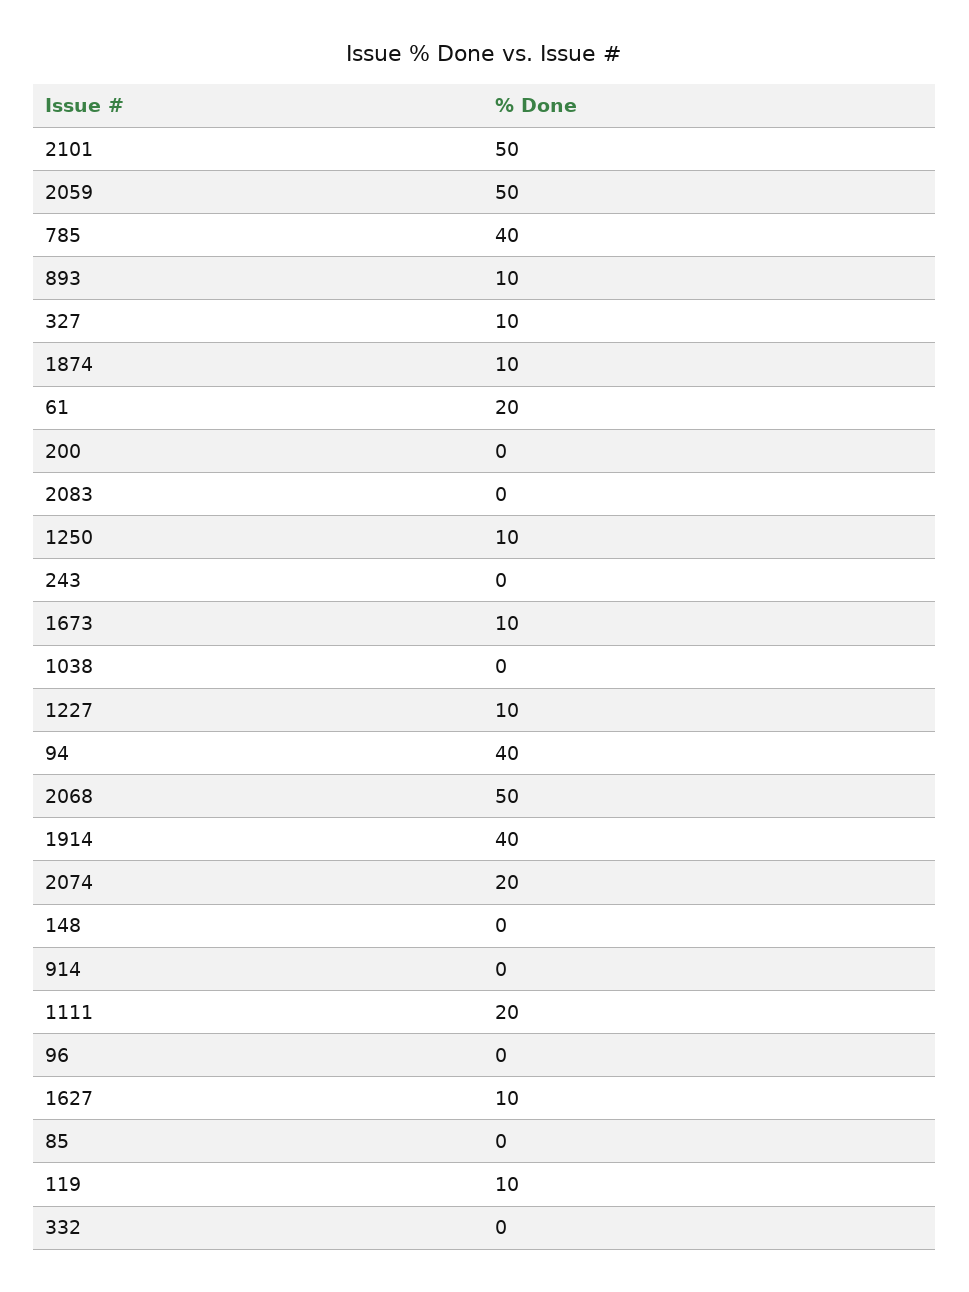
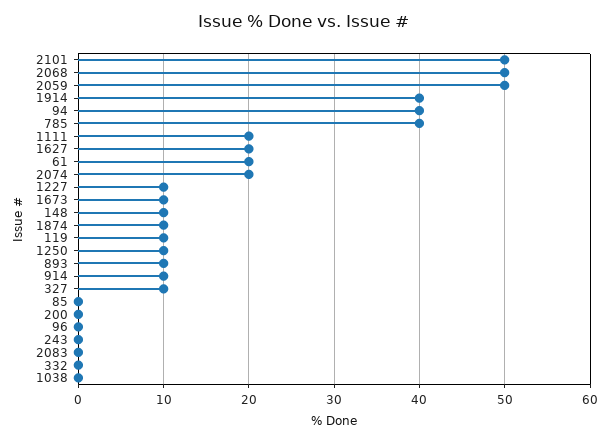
  {
    "2101": 50,
    "2059": 50,
    "785": 40,
    "893": 10,
    "327": 10,
    "1874": 10,
    "61": 20,
    "200": 0,
    "2083": 0,
    "1250": 10,
    "243": 0,
    "1673": 10,
    "1038": 0,
    "1227": 10,
    "94": 40,
    "2068": 50,
    "1914": 40,
    "2074": 20,
-   "148": 0,
+   "148": 10,
-   "914": 0,
+   "914": 10,
    "1111": 20,
    "96": 0,
-   "1627": 10,
+   "1627": 20,
    "85": 0,
    "119": 10,
    "332": 0
  }

